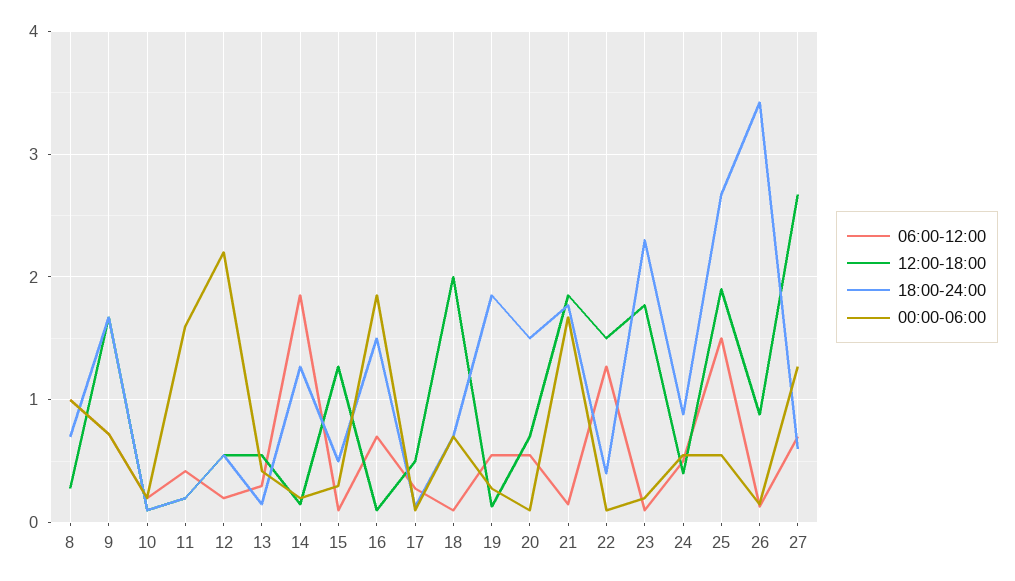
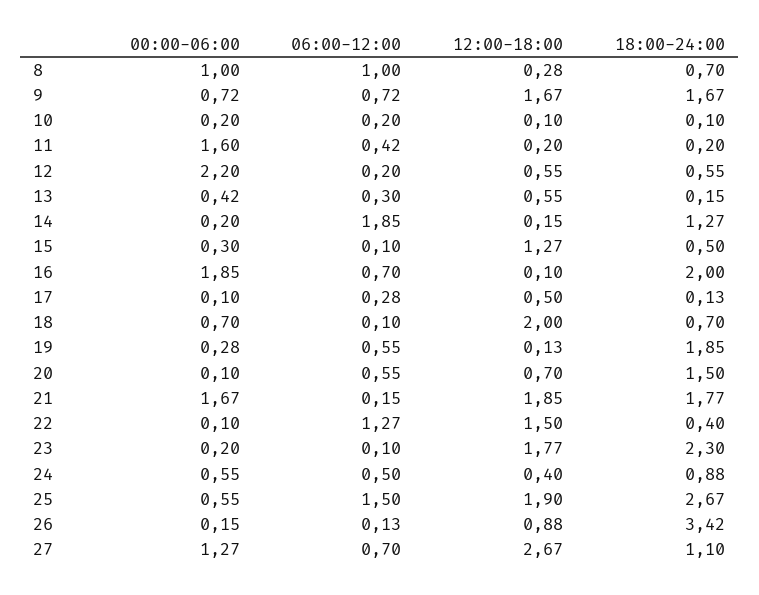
  {
    "06:00-12:00": {
      "8": 1,
      "9": 0.72,
      "10": 0.2,
      "11": 0.42,
      "12": 0.2,
      "13": 0.3,
      "14": 1.85,
      "15": 0.1,
      "16": 0.7,
      "17": 0.28,
      "18": 0.1,
      "19": 0.55,
      "20": 0.55,
      "21": 0.15,
      "22": 1.27,
      "23": 0.1,
      "24": 0.5,
      "25": 1.5,
      "26": 0.13,
      "27": 0.7
    },
    "12:00-18:00": {
      "8": 0.28,
      "9": 1.67,
      "10": 0.1,
      "11": 0.2,
      "12": 0.55,
      "13": 0.55,
      "14": 0.15,
      "15": 1.27,
      "16": 0.1,
      "17": 0.5,
      "18": 2,
      "19": 0.13,
      "20": 0.7,
      "21": 1.85,
      "22": 1.5,
      "23": 1.77,
      "24": 0.4,
      "25": 1.9,
      "26": 0.88,
      "27": 2.67
    },
    "18:00-24:00": {
      "8": 0.7,
      "9": 1.67,
      "10": 0.1,
      "11": 0.2,
      "12": 0.55,
      "13": 0.15,
      "14": 1.27,
      "15": 0.5,
-     "16": 1.5,
+     "16": 2,
      "17": 0.13,
      "18": 0.7,
      "19": 1.85,
      "20": 1.5,
      "21": 1.77,
      "22": 0.4,
      "23": 2.3,
      "24": 0.88,
      "25": 2.67,
      "26": 3.42,
-     "27": 0.6
+     "27": 1.1
    },
    "00:00-06:00": {
      "8": 1,
      "9": 0.72,
      "10": 0.2,
      "11": 1.6,
      "12": 2.2,
      "13": 0.42,
      "14": 0.2,
      "15": 0.3,
      "16": 1.85,
      "17": 0.1,
      "18": 0.7,
      "19": 0.28,
      "20": 0.1,
      "21": 1.67,
      "22": 0.1,
      "23": 0.2,
      "24": 0.55,
      "25": 0.55,
      "26": 0.15,
      "27": 1.27
    }
  }

